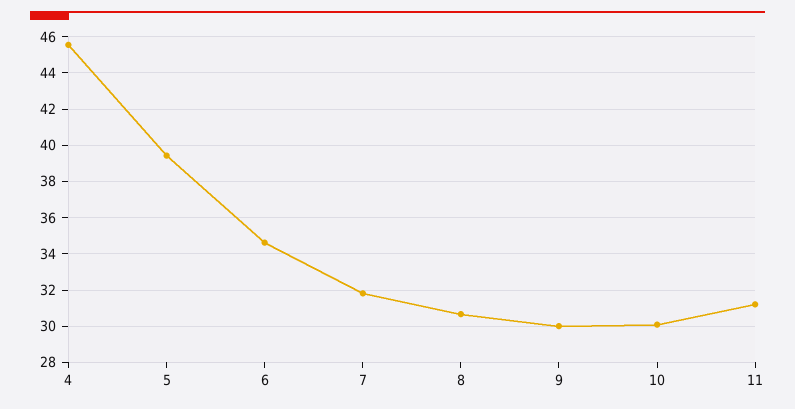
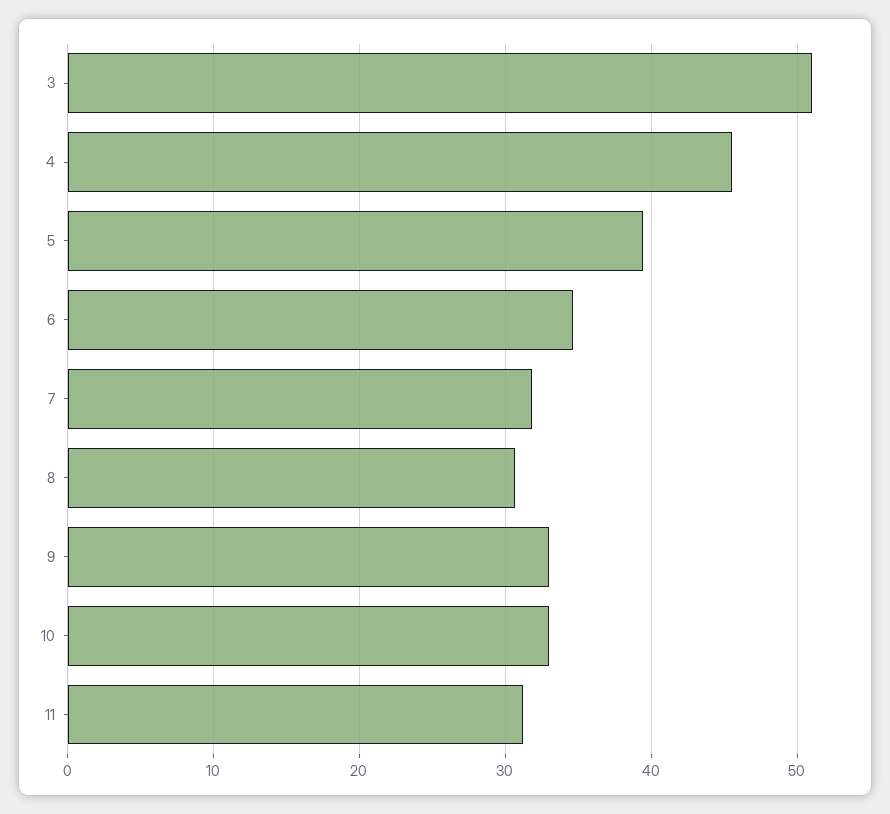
  {
    "4": 45.5,
    "5": 39.5,
    "6": 34.5,
    "7": 32,
    "8": 30.5,
-   "9": 30,
+   "9": 33,
-   "10": 30,
+   "10": 33,
-   "11": 31
+   "11": 31,
+   "3": 51
  }

